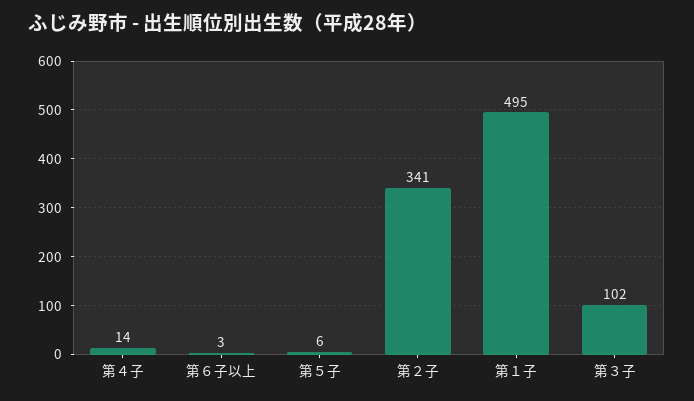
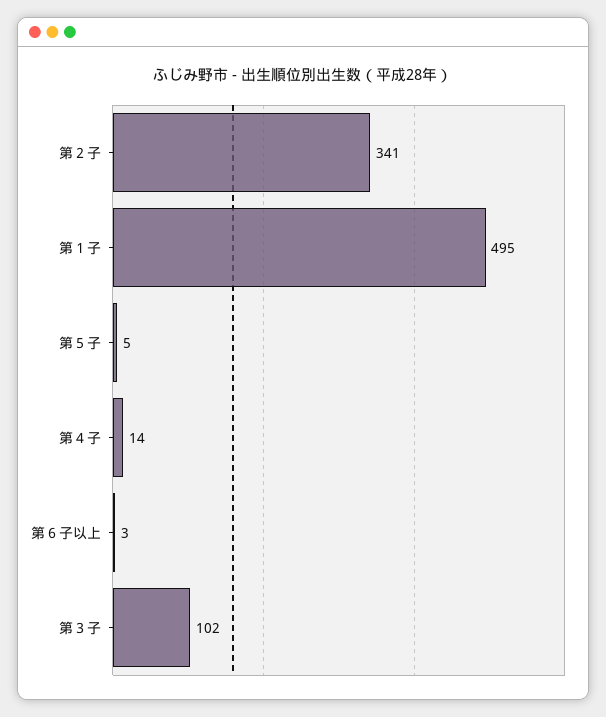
  {
    "第４子": 14,
    "第６子以上": 3,
-   "第５子": 6,
+   "第５子": 5,
    "第２子": 341,
    "第１子": 495,
    "第３子": 102
  }

